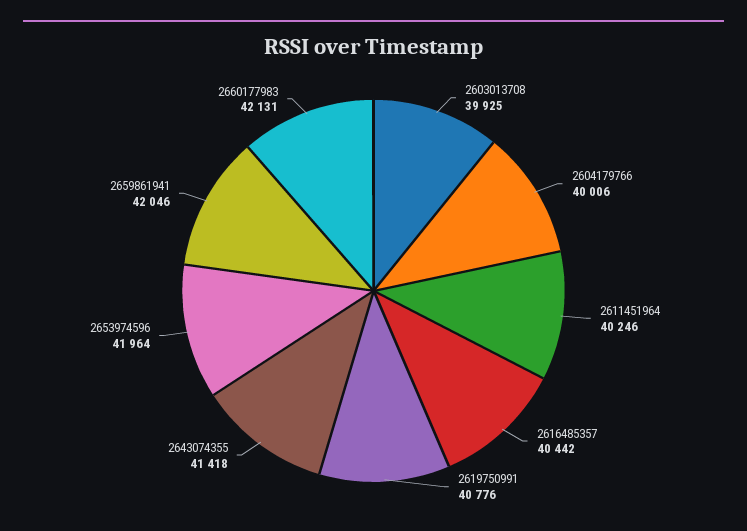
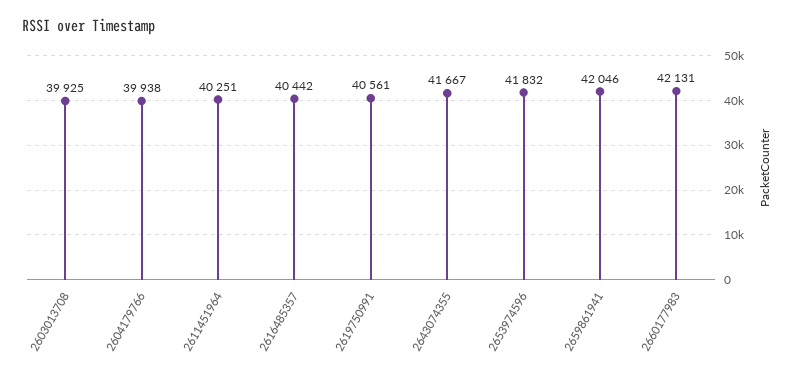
  {
    "2603013708": 39925,
-   "2604179766": 40006,
+   "2604179766": 39938,
-   "2611451964": 40246,
+   "2611451964": 40251,
    "2616485357": 40442,
-   "2619750991": 40776,
+   "2619750991": 40561,
-   "2643074355": 41418,
+   "2643074355": 41667,
-   "2653974596": 41964,
+   "2653974596": 41832,
    "2659861941": 42046,
    "2660177983": 42131
  }

